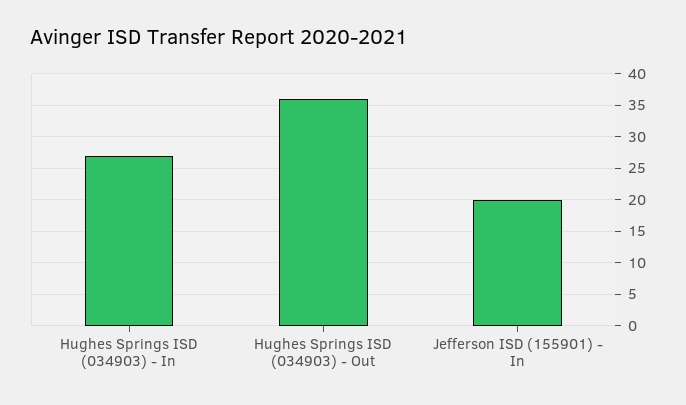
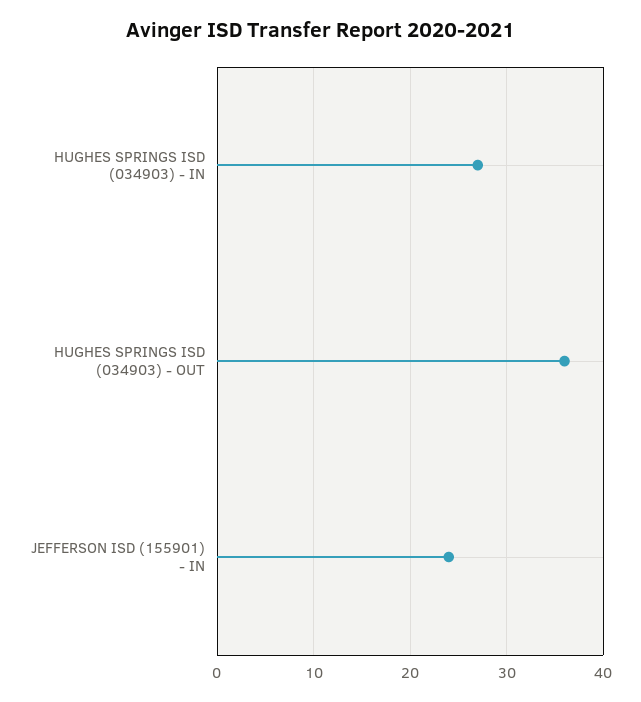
  {
    "Hughes Springs ISD (034903) - In": 27,
    "Hughes Springs ISD (034903) - Out": 36,
-   "Jefferson ISD (155901) - In": 20
+   "Jefferson ISD (155901) - In": 24
  }

